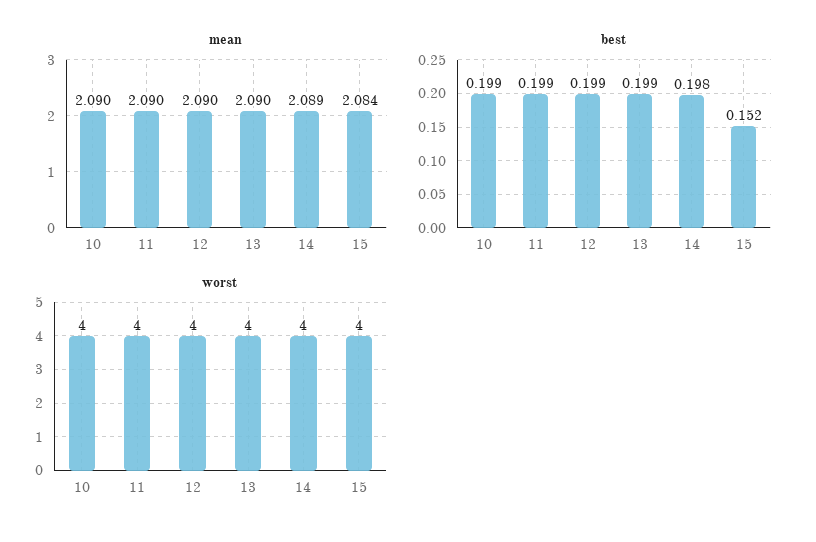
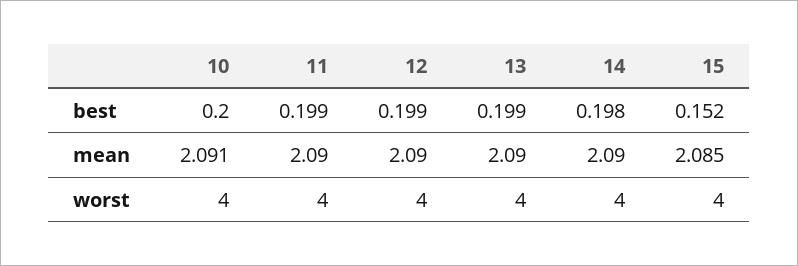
  {
    "mean": {
-     "10": 2.09,
+     "10": 2.091,
      "11": 2.09,
      "12": 2.09,
      "13": 2.09,
-     "14": 2.089,
+     "14": 2.09,
-     "15": 2.084
+     "15": 2.085
    },
    "best": {
-     "10": 0.199,
+     "10": 0.2,
      "11": 0.199,
      "12": 0.199,
      "13": 0.199,
      "14": 0.198,
      "15": 0.152
    },
    "worst": {
      "10": 4,
      "11": 4,
      "12": 4,
      "13": 4,
      "14": 4,
      "15": 4
    }
  }

